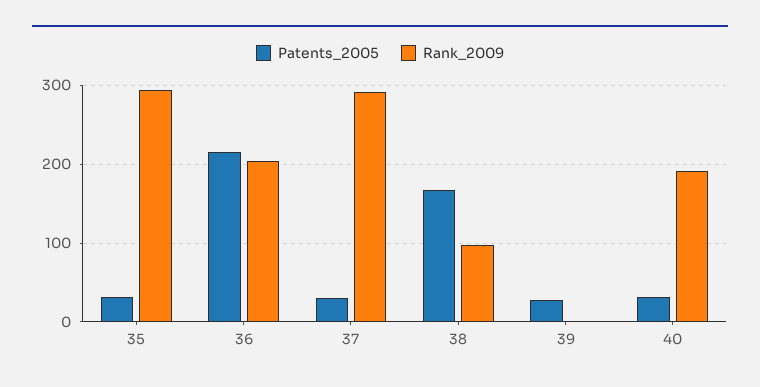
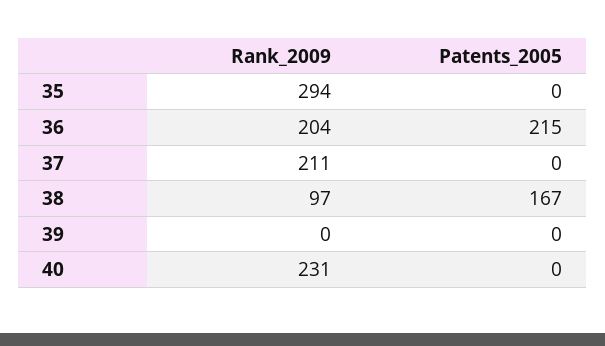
  {
    "Patents_2005": {
-     "35": 30,
+     "35": 0,
      "36": 215,
-     "37": 30,
+     "37": 0,
      "38": 167,
-     "39": 30,
+     "39": 0,
-     "40": 30
+     "40": 0
    },
    "Rank_2009": {
      "35": 294,
      "36": 204,
-     "37": 290,
+     "37": 211,
      "38": 97,
      "39": 0,
-     "40": 190
+     "40": 231
    }
  }

